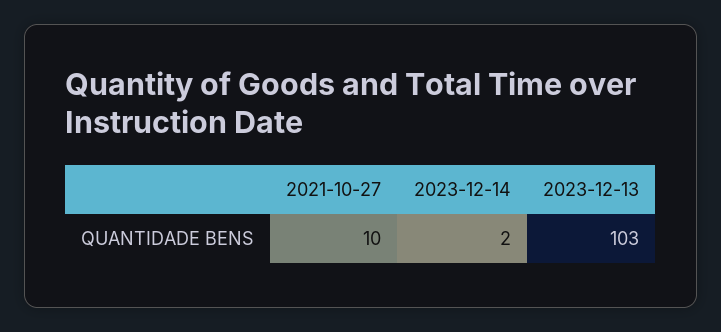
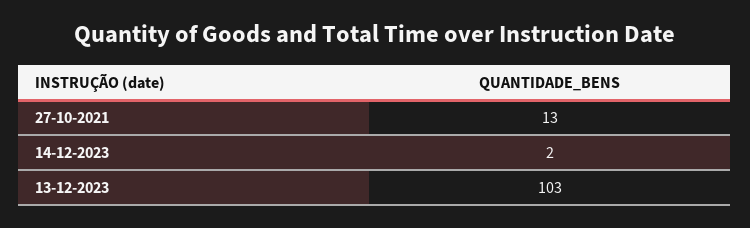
  {
-   "2021-10-27": 10,
+   "2021-10-27": 13,
    "2023-12-14": 2,
    "2023-12-13": 103
  }

